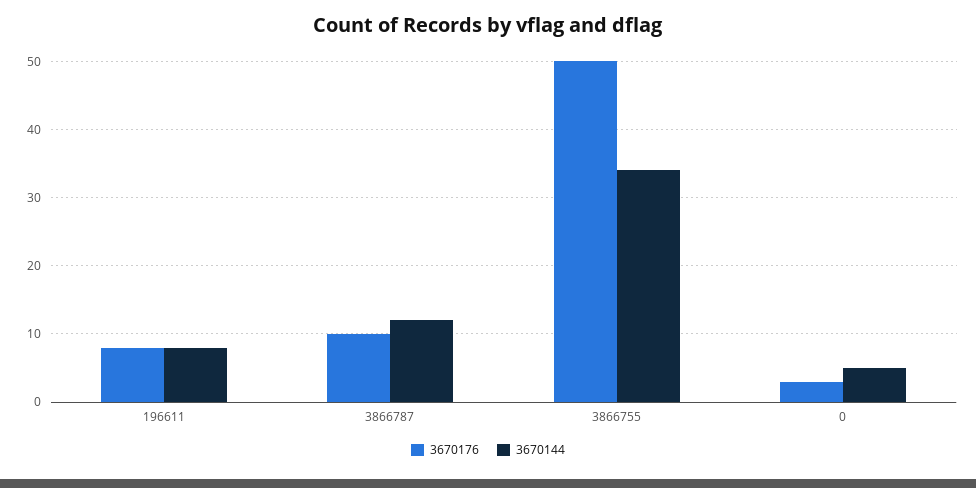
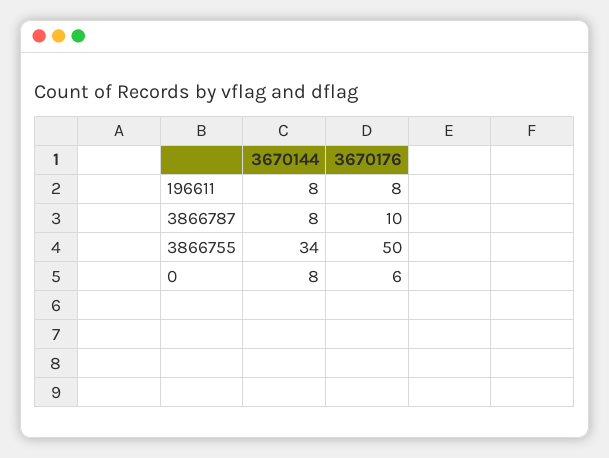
  {
    "3670176": {
      "196611": 8,
      "3866787": 10,
      "3866755": 50,
-     "0": 3
+     "0": 6
    },
    "3670144": {
      "196611": 8,
-     "3866787": 12,
+     "3866787": 8,
      "3866755": 34,
-     "0": 5
+     "0": 8
    }
  }

